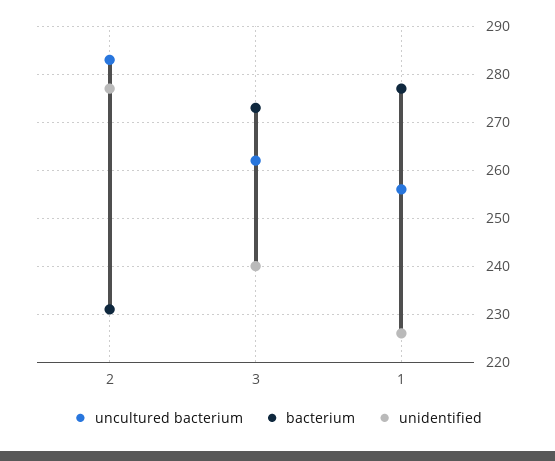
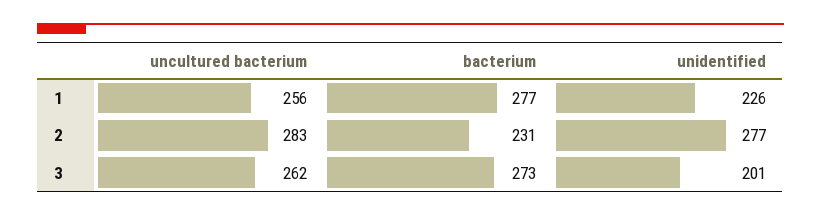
  {
    "uncultured bacterium": {
      "2": 283,
      "3": 262,
      "1": 256
    },
    "bacterium": {
      "2": 231,
      "3": 273,
      "1": 277
    },
    "unidentified": {
      "2": 277,
-     "3": 240,
+     "3": 201,
      "1": 226
    }
  }

